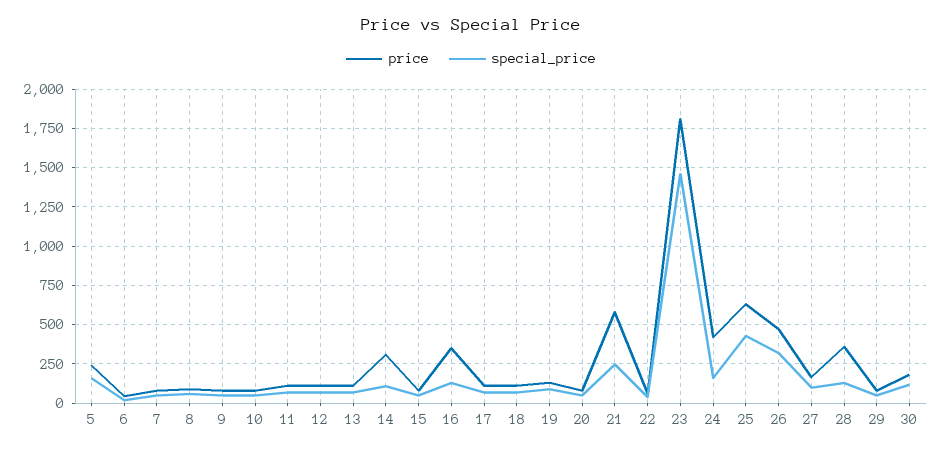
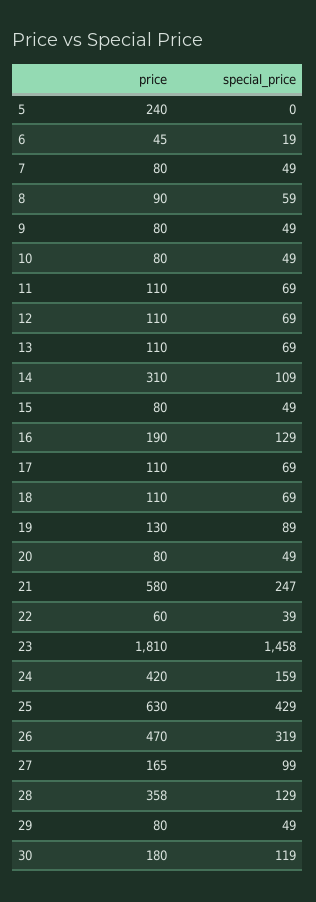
  {
    "price": {
      "5": 240,
      "6": 45,
      "7": 80,
      "8": 90,
      "9": 80,
      "10": 80,
      "11": 110,
      "12": 110,
      "13": 110,
      "14": 310,
      "15": 80,
-     "16": 350,
+     "16": 190,
      "17": 110,
      "18": 110,
      "19": 130,
      "20": 80,
      "21": 580,
      "22": 60,
      "23": 1810,
      "24": 420,
      "25": 630,
      "26": 470,
      "27": 165,
      "28": 358,
      "29": 80,
      "30": 180
    },
    "special_price": {
-     "5": 150,
+     "5": 0,
      "6": 19,
      "7": 49,
      "8": 59,
      "9": 49,
      "10": 49,
      "11": 69,
      "12": 69,
      "13": 69,
      "14": 109,
      "15": 49,
      "16": 129,
      "17": 69,
      "18": 69,
      "19": 89,
      "20": 49,
      "21": 247,
      "22": 39,
      "23": 1458,
      "24": 159,
      "25": 429,
      "26": 319,
      "27": 99,
      "28": 129,
      "29": 49,
      "30": 119
    }
  }

